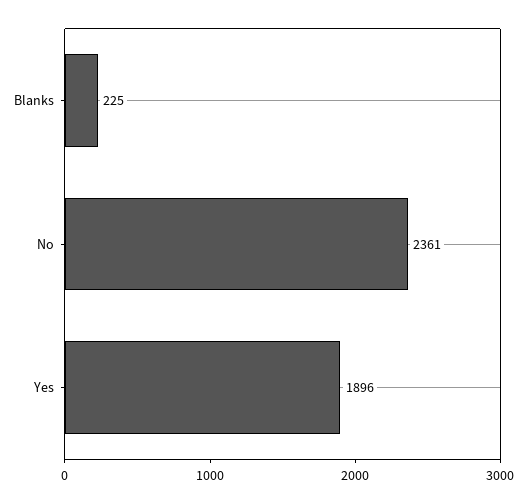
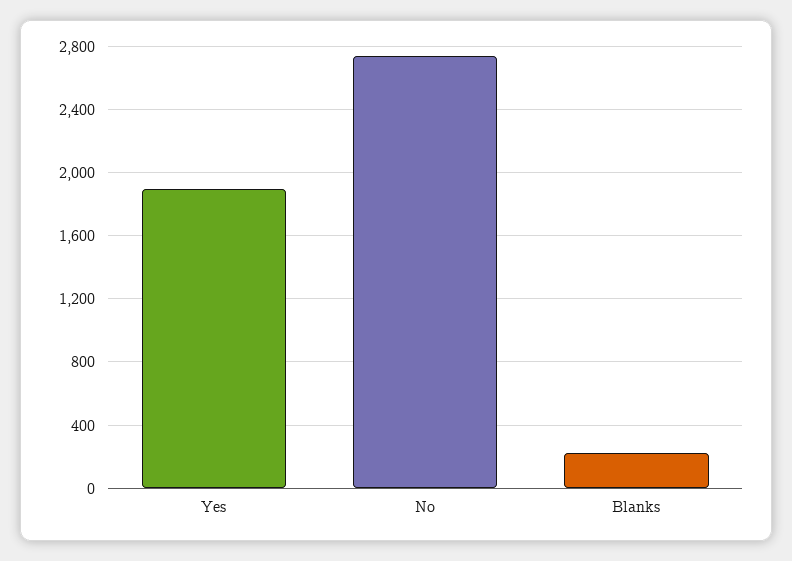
  {
    "Blanks": 225,
-   "No": 2361,
+   "No": 2750,
    "Yes": 1896
  }

